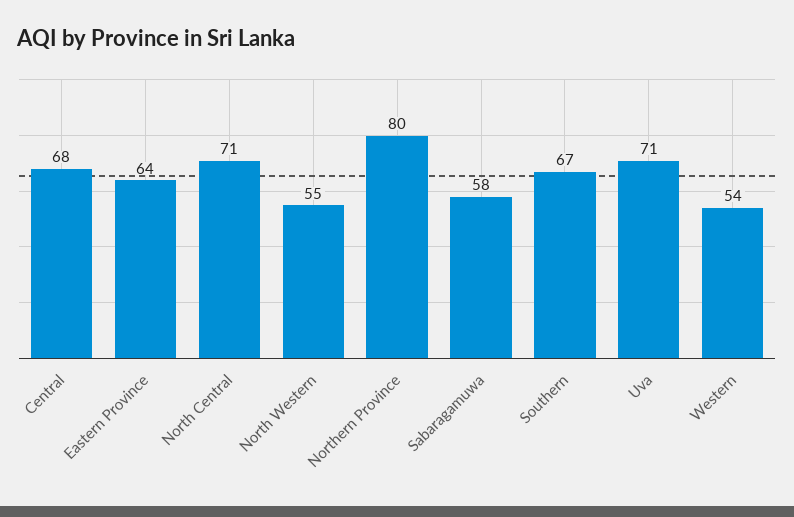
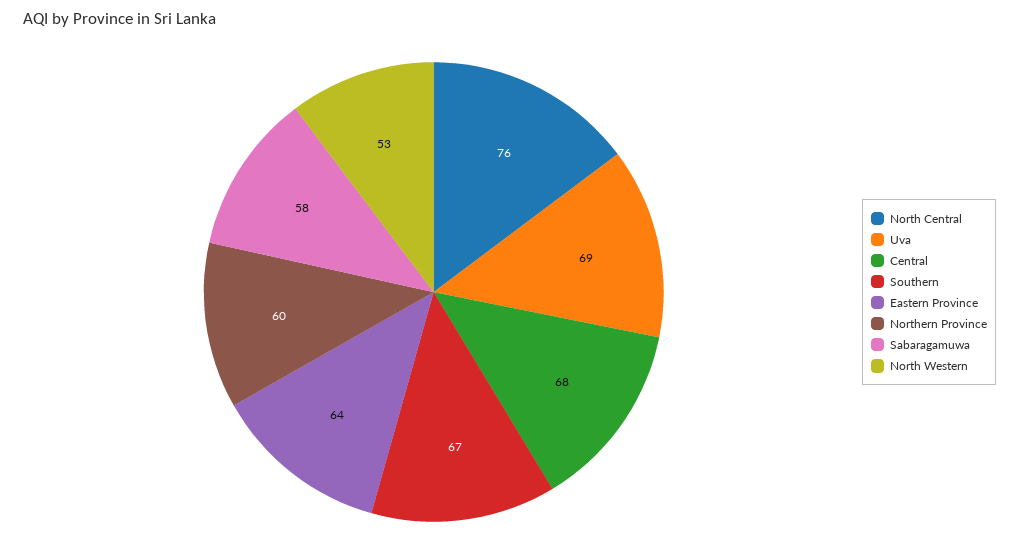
  {
    "Central": 68,
    "Eastern Province": 64,
-   "North Central": 71,
+   "North Central": 76,
-   "North Western": 55,
+   "North Western": 53,
-   "Northern Province": 80,
+   "Northern Province": 60,
    "Sabaragamuwa": 58,
    "Southern": 67,
-   "Uva": 71,
+   "Uva": 69
-   "Western": 54
  }

